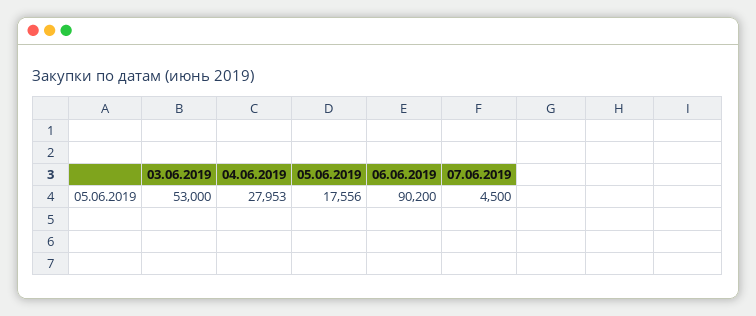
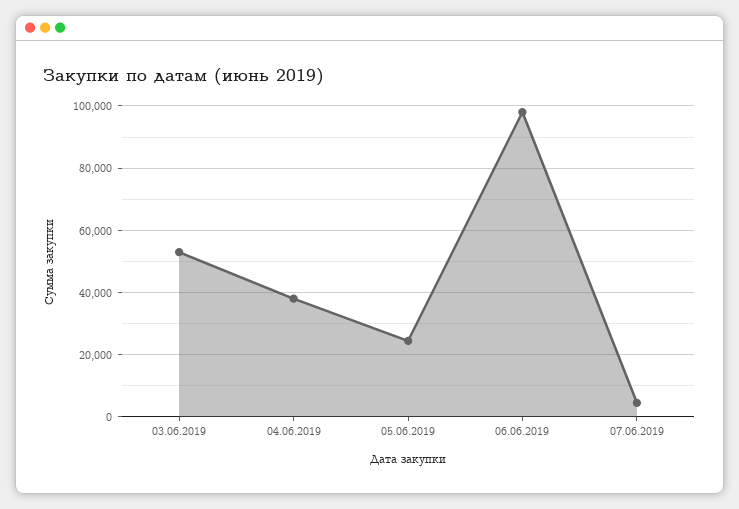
  {
    "03.06.2019": 53000,
-   "04.06.2019": 27953,
+   "04.06.2019": 38000,
-   "05.06.2019": 17556,
+   "05.06.2019": 24000,
-   "06.06.2019": 90200,
+   "06.06.2019": 98000,
    "07.06.2019": 4500
  }

